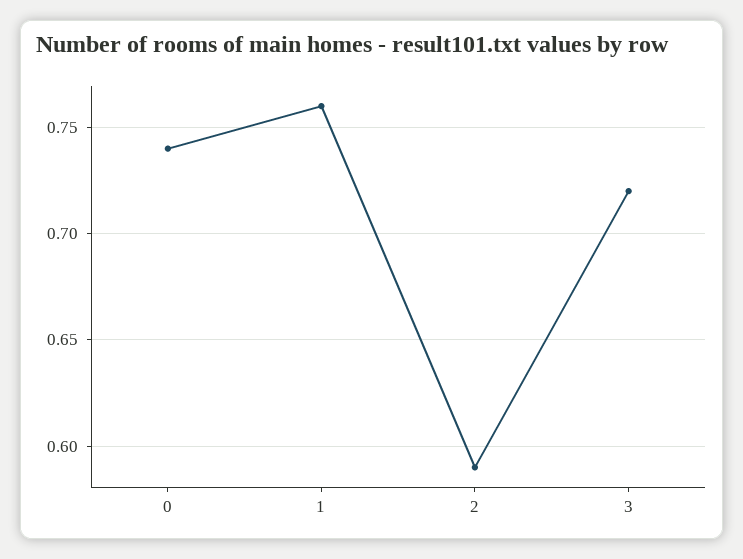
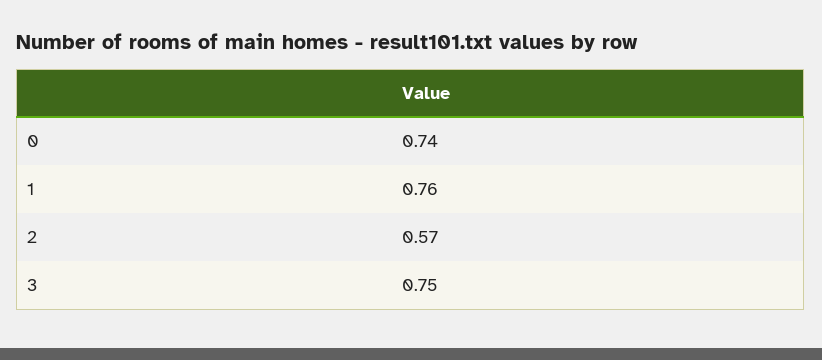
  {
    "0": 0.74,
    "1": 0.76,
-   "2": 0.59,
+   "2": 0.57,
-   "3": 0.72
+   "3": 0.75
  }

